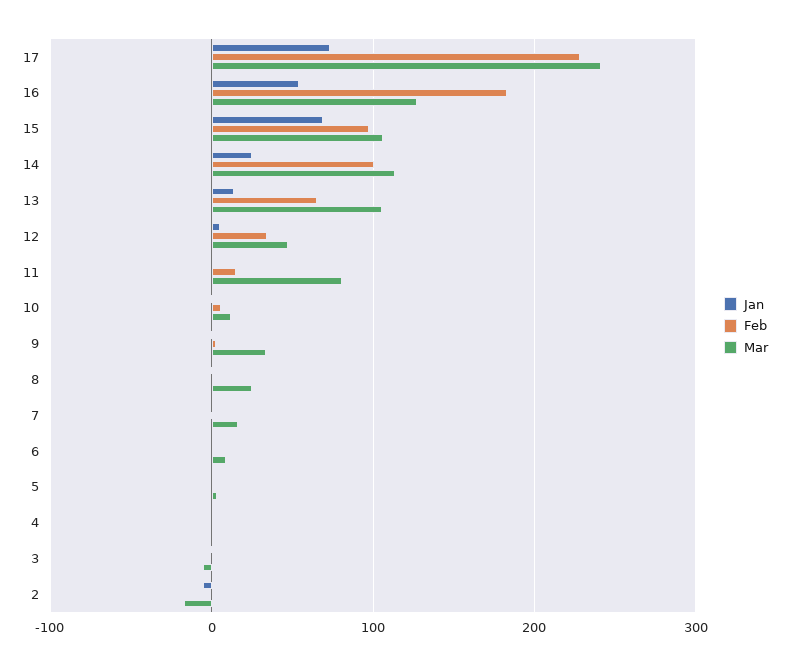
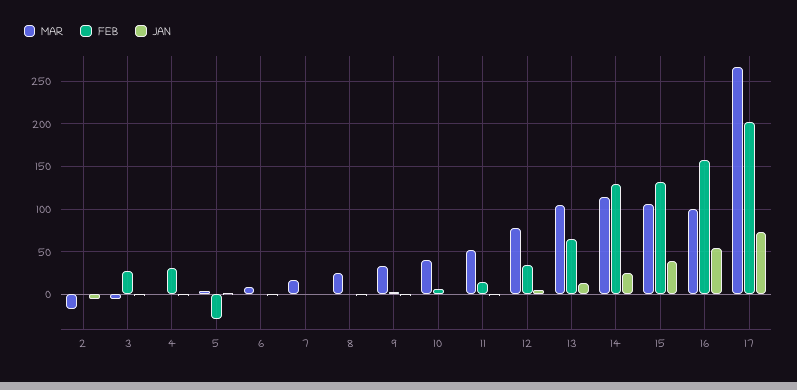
  {
    "Jan": {
      "17": 70,
      "16": 50,
-     "15": 70,
+     "15": 40,
      "14": 30,
      "13": 10,
      "12": 10,
      "11": 0,
      "10": 0,
      "9": 0,
      "8": 0,
      "7": 0,
      "6": 0,
      "5": 0,
      "4": 0,
      "3": 0,
      "2": -10
    },
    "Feb": {
-     "17": 230,
+     "17": 200,
-     "16": 180,
+     "16": 160,
-     "15": 100,
+     "15": 130,
-     "14": 100,
+     "14": 130,
      "13": 70,
      "12": 30,
      "11": 20,
      "10": 10,
      "9": 0,
      "8": 0,
      "7": 0,
      "6": 0,
-     "5": 0,
+     "5": -30,
-     "4": 0,
+     "4": 30,
-     "3": 0,
+     "3": 30,
      "2": 0
    },
    "Mar": {
-     "17": 240,
+     "17": 270,
-     "16": 130,
+     "16": 100,
      "15": 110,
      "14": 110,
      "13": 110,
-     "12": 50,
+     "12": 80,
-     "11": 80,
+     "11": 50,
-     "10": 10,
+     "10": 40,
      "9": 30,
      "8": 30,
      "7": 20,
      "6": 10,
      "5": 0,
      "4": 0,
      "3": -10,
      "2": -20
    }
  }

